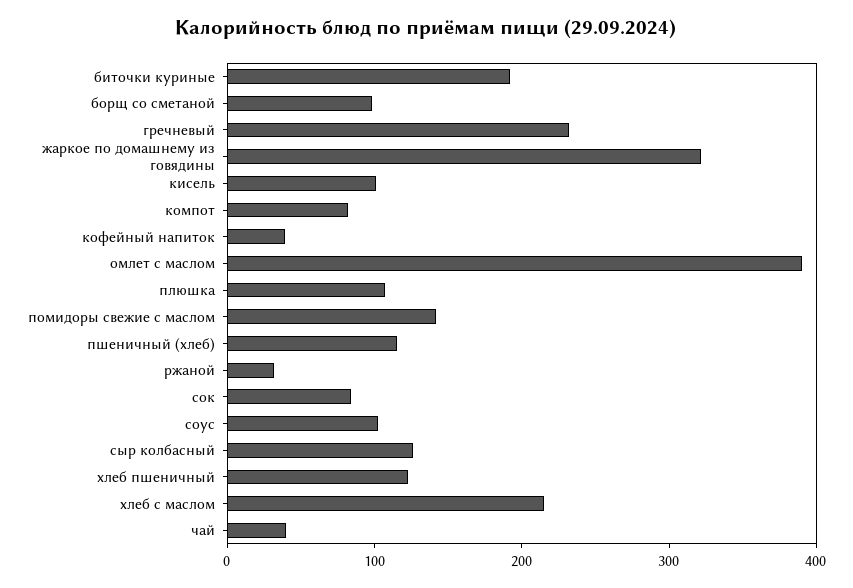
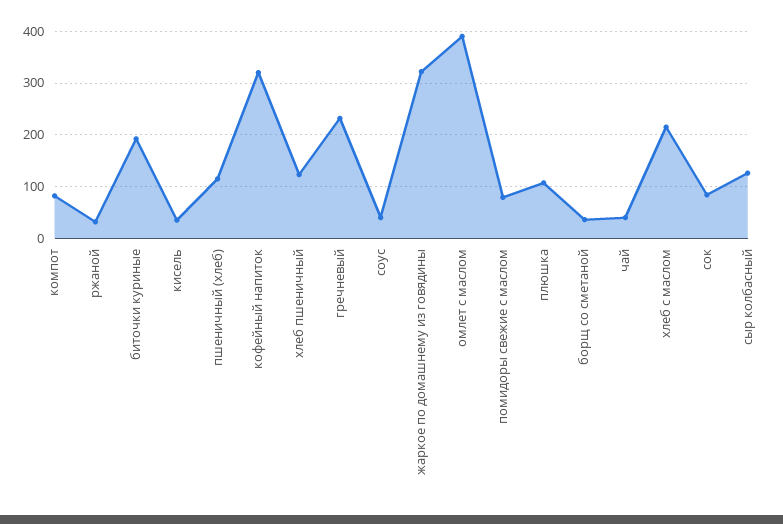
  {
    "биточки куриные": 200,
-   "борщ со сметаной": 100,
+   "борщ со сметаной": 40,
    "гречневый": 240,
    "жаркое по домашнему из говядины": 320,
-   "кисель": 100,
+   "кисель": 40,
    "компот": 80,
-   "кофейный напиток": 40,
+   "кофейный напиток": 320,
    "омлет с маслом": 400,
    "плюшка": 100,
-   "помидоры свежие с маслом": 140,
+   "помидоры свежие с маслом": 80,
    "пшеничный (хлеб)": 120,
    "ржаной": 40,
    "сок": 80,
-   "соус": 100,
+   "соус": 40,
    "сыр колбасный": 120,
    "хлеб пшеничный": 120,
    "хлеб с маслом": 220,
    "чай": 40
  }

